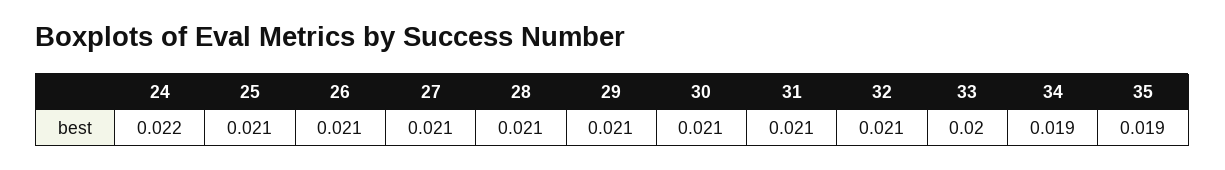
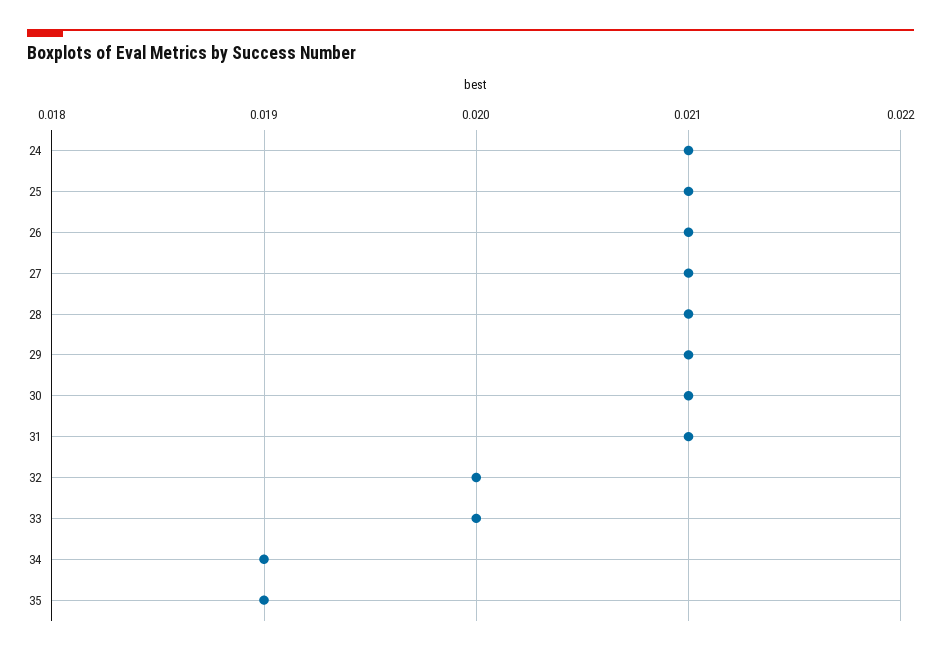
  {
-   "24": 0.022,
+   "24": 0.021,
    "25": 0.021,
    "26": 0.021,
    "27": 0.021,
    "28": 0.021,
    "29": 0.021,
    "30": 0.021,
    "31": 0.021,
-   "32": 0.021,
+   "32": 0.02,
    "33": 0.02,
    "34": 0.019,
    "35": 0.019
  }

